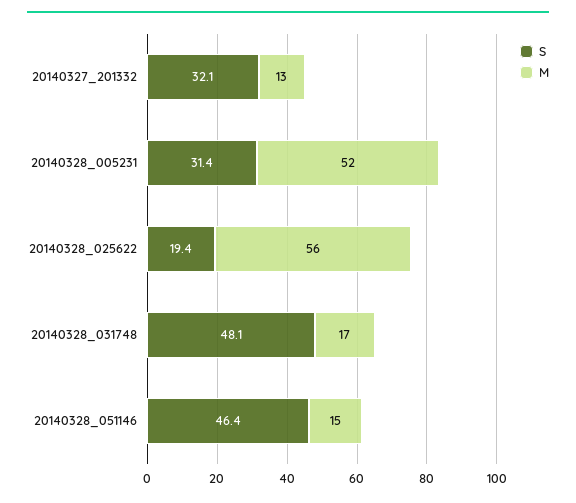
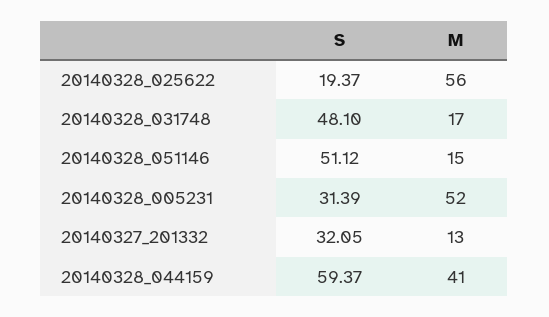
  {
    "S": {
      "20140327_201332": 32.05,
      "20140328_005231": 31.39,
      "20140328_025622": 19.37,
      "20140328_031748": 48.1,
-     "20140328_051146": 46.4
+     "20140328_051146": 51.12,
+     "20140328_044159": 59.37
    },
    "M": {
      "20140327_201332": 13,
      "20140328_005231": 52,
      "20140328_025622": 56,
      "20140328_031748": 17,
-     "20140328_051146": 15
+     "20140328_051146": 15,
+     "20140328_044159": 41
    }
  }

